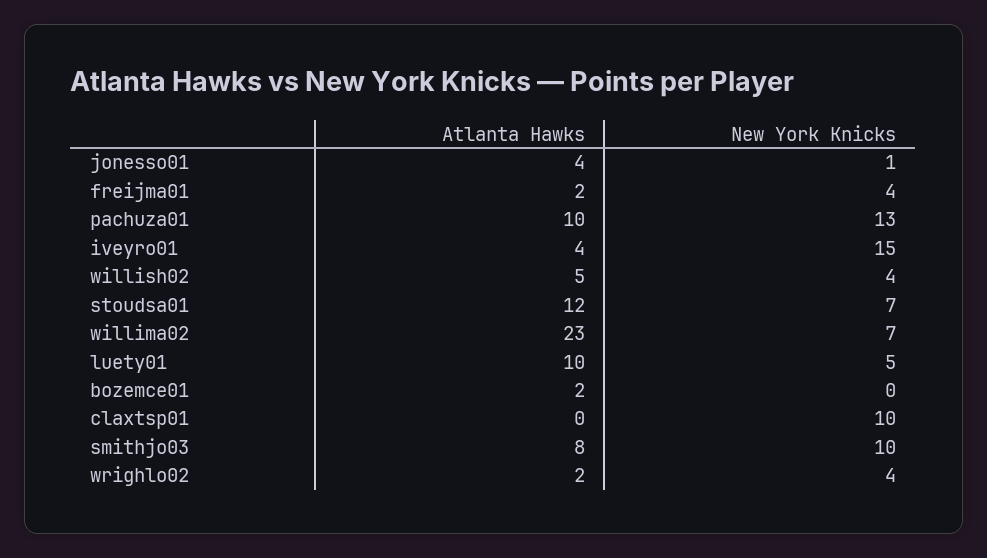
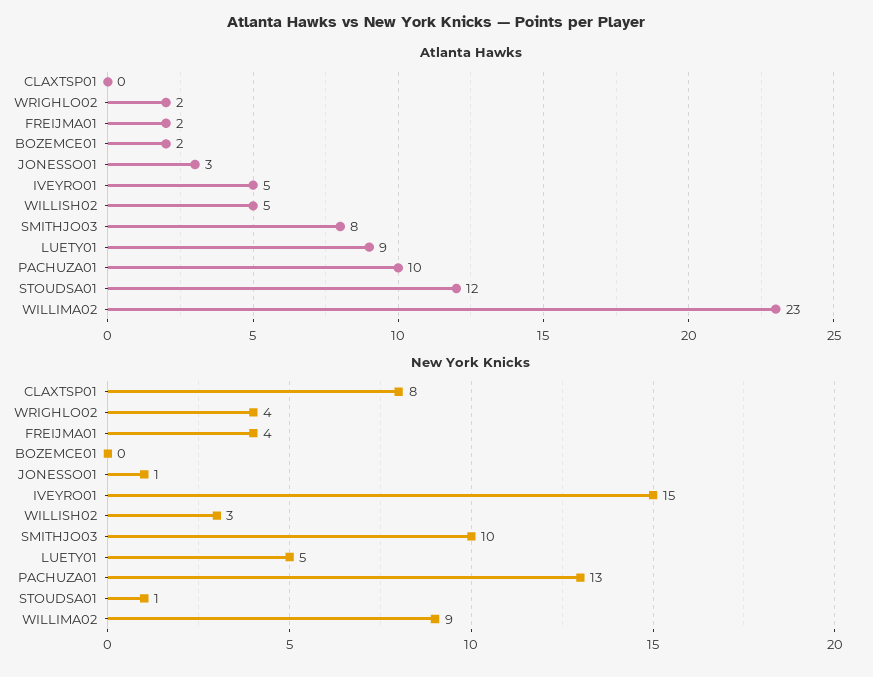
  {
    "Atlanta Hawks": {
-     "jonesso01": 4,
+     "jonesso01": 3,
      "freijma01": 2,
      "pachuza01": 10,
-     "iveyro01": 4,
+     "iveyro01": 5,
      "willish02": 5,
      "stoudsa01": 12,
      "willima02": 23,
-     "luety01": 10,
+     "luety01": 9,
      "bozemce01": 2,
      "claxtsp01": 0,
      "smithjo03": 8,
      "wrighlo02": 2
    },
    "New York Knicks": {
      "jonesso01": 1,
      "freijma01": 4,
      "pachuza01": 13,
      "iveyro01": 15,
-     "willish02": 4,
+     "willish02": 3,
-     "stoudsa01": 7,
+     "stoudsa01": 1,
-     "willima02": 7,
+     "willima02": 9,
      "luety01": 5,
      "bozemce01": 0,
-     "claxtsp01": 10,
+     "claxtsp01": 8,
      "smithjo03": 10,
      "wrighlo02": 4
    }
  }

